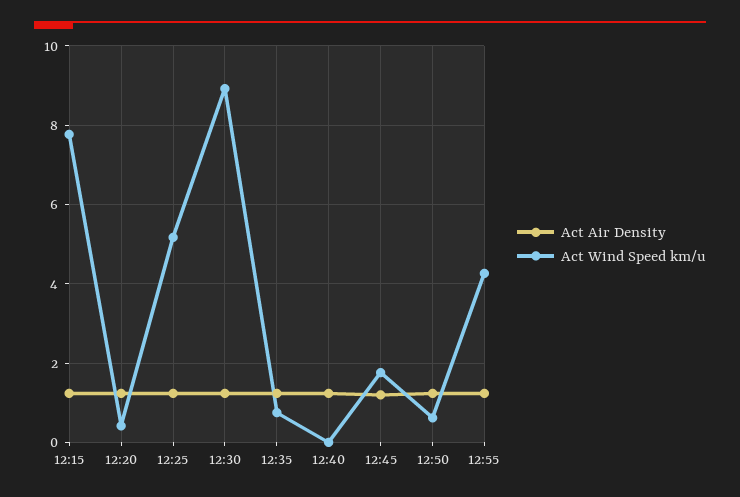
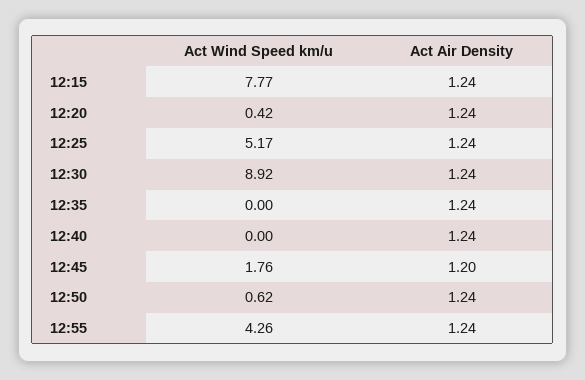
  {
    "Act Air Density": {
      "12:15": 1.24,
      "12:20": 1.24,
      "12:25": 1.24,
      "12:30": 1.24,
      "12:35": 1.24,
      "12:40": 1.24,
      "12:45": 1.2,
      "12:50": 1.24,
      "12:55": 1.24
    },
    "Act Wind Speed km/u": {
      "12:15": 7.77,
      "12:20": 0.42,
      "12:25": 5.17,
      "12:30": 8.92,
-     "12:35": 0.8,
+     "12:35": 0,
      "12:40": 0,
      "12:45": 1.76,
      "12:50": 0.62,
      "12:55": 4.26
    }
  }

